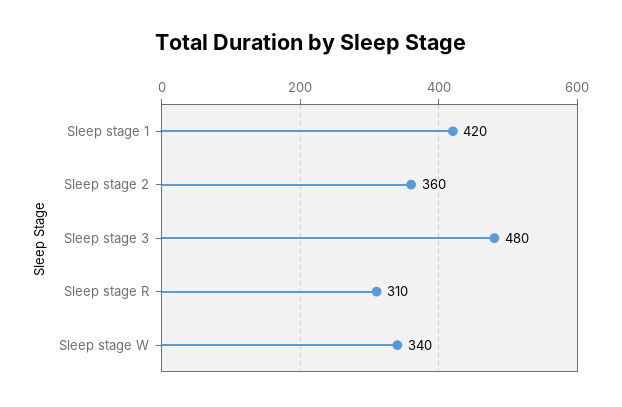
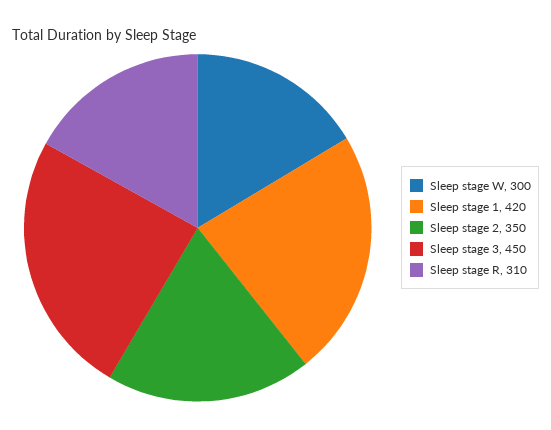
  {
    "Sleep stage 1": 420,
-   "Sleep stage 2": 360,
+   "Sleep stage 2": 350,
-   "Sleep stage 3": 480,
+   "Sleep stage 3": 450,
    "Sleep stage R": 310,
-   "Sleep stage W": 340
+   "Sleep stage W": 300
  }

